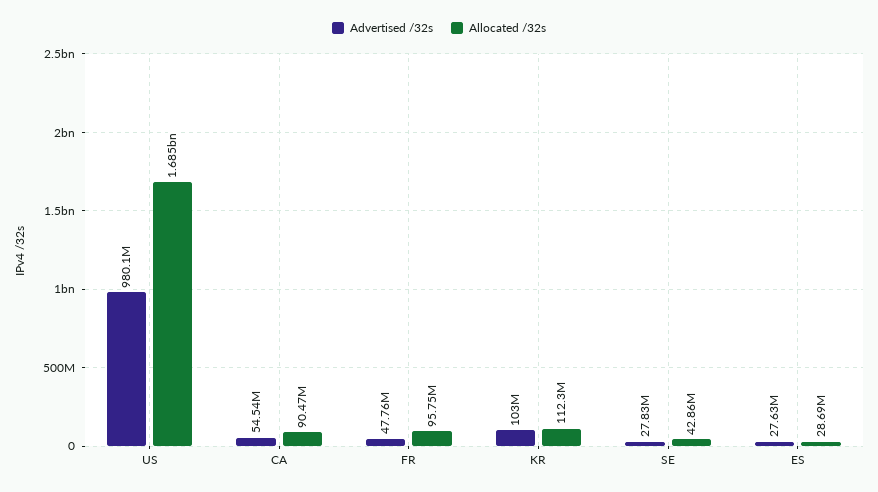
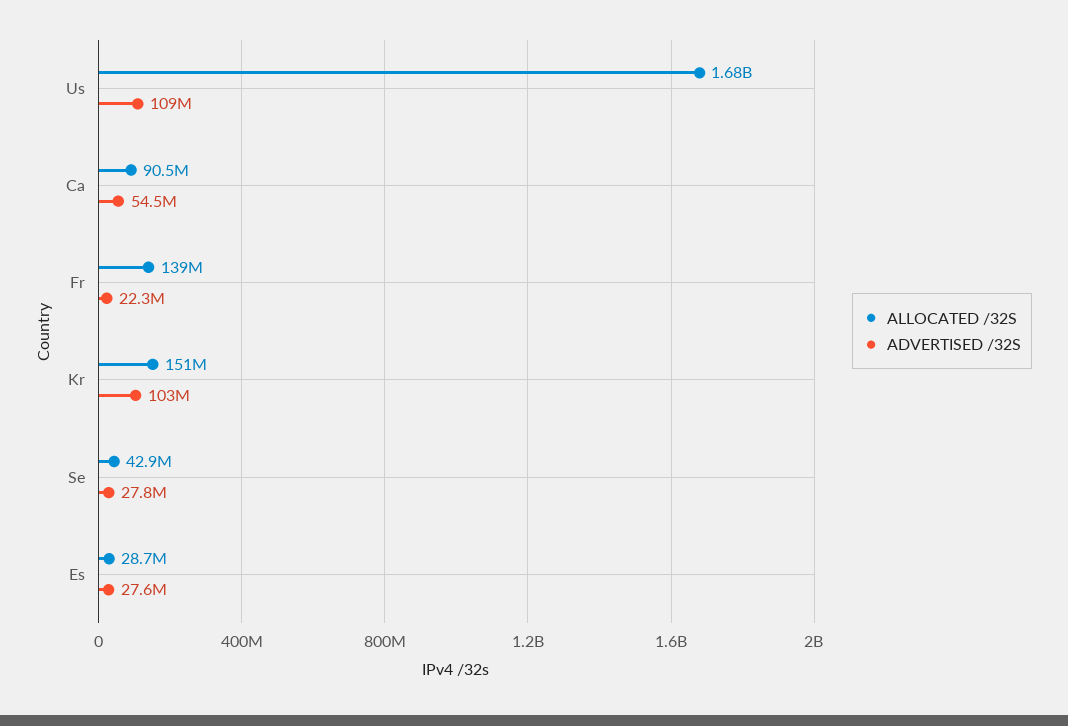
  {
    "Advertised /32s": {
-     "US": 980100000,
+     "US": 109000000,
      "CA": 54540000,
-     "FR": 47760000,
+     "FR": 22300000,
      "KR": 103000000,
      "SE": 27830000,
      "ES": 27630000
    },
    "Allocated /32s": {
      "US": 1685000000,
      "CA": 90470000,
-     "FR": 95750000,
+     "FR": 139000000,
-     "KR": 112300000,
+     "KR": 151000000,
      "SE": 42860000,
      "ES": 28690000
    }
  }

